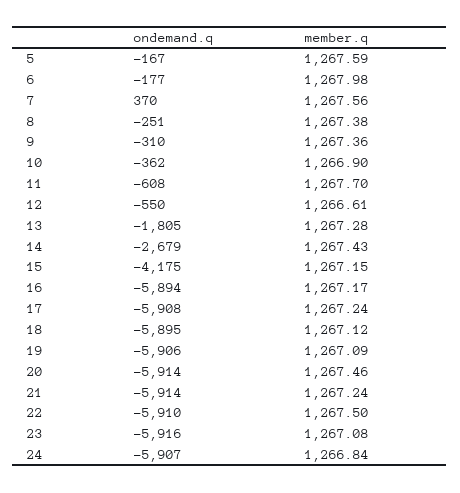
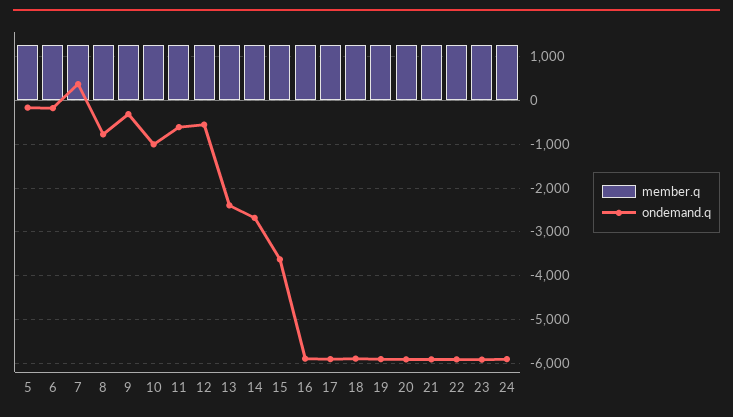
  {
    "ondemand.q": {
      "5": -167,
      "6": -177,
      "7": 370,
-     "8": -251,
+     "8": -800,
      "9": -310,
-     "10": -362,
+     "10": -1000,
      "11": -608,
      "12": -550,
-     "13": -1805,
+     "13": -2400,
      "14": -2679,
-     "15": -4175,
+     "15": -3600,
      "16": -5894,
      "17": -5908,
      "18": -5895,
      "19": -5906,
      "20": -5914,
      "21": -5914,
      "22": -5910,
      "23": -5916,
      "24": -5907
    },
    "member.q": {
      "5": 1267.59,
      "6": 1267.98,
      "7": 1267.56,
      "8": 1267.38,
      "9": 1267.36,
      "10": 1266.9,
      "11": 1267.7,
      "12": 1266.61,
      "13": 1267.28,
      "14": 1267.43,
      "15": 1267.15,
      "16": 1267.17,
      "17": 1267.24,
      "18": 1267.12,
      "19": 1267.09,
      "20": 1267.46,
      "21": 1267.24,
      "22": 1267.5,
      "23": 1267.08,
      "24": 1266.84
    }
  }

